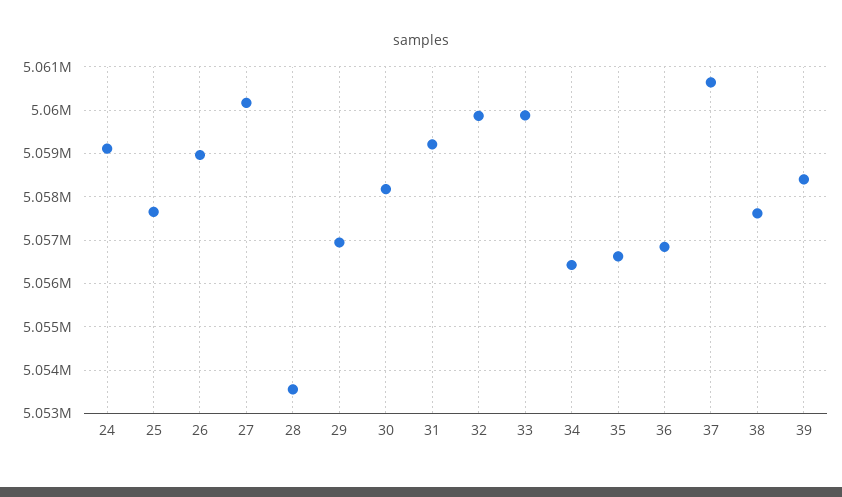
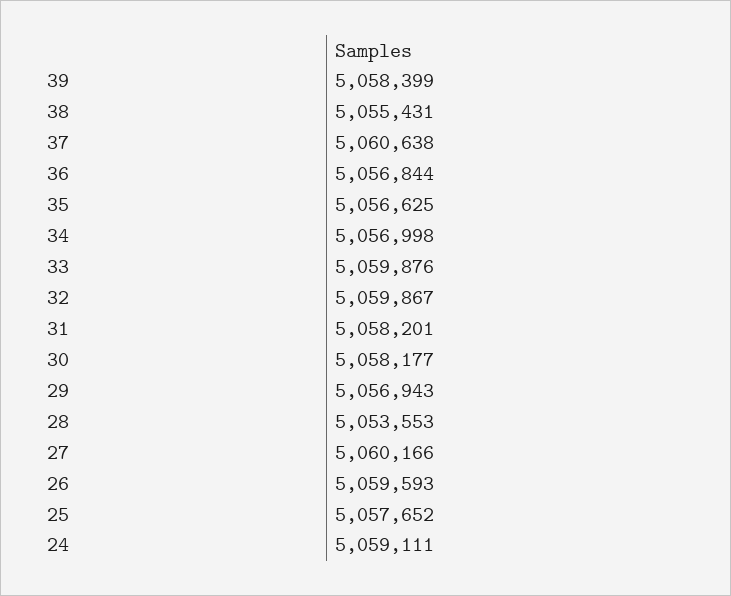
  {
    "24": 5059111,
    "25": 5057652,
-   "26": 5059000,
+   "26": 5059593,
    "27": 5060166,
    "28": 5053553,
    "29": 5056943,
    "30": 5058177,
-   "31": 5059200,
+   "31": 5058201,
    "32": 5059867,
    "33": 5059876,
-   "34": 5056400,
+   "34": 5056998,
    "35": 5056625,
    "36": 5056844,
    "37": 5060638,
-   "38": 5057600,
+   "38": 5055431,
    "39": 5058399
  }

